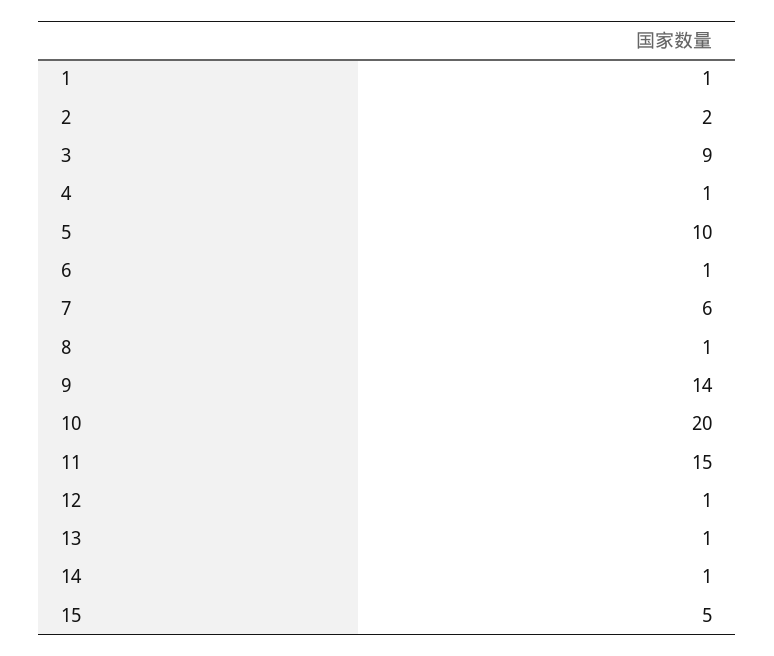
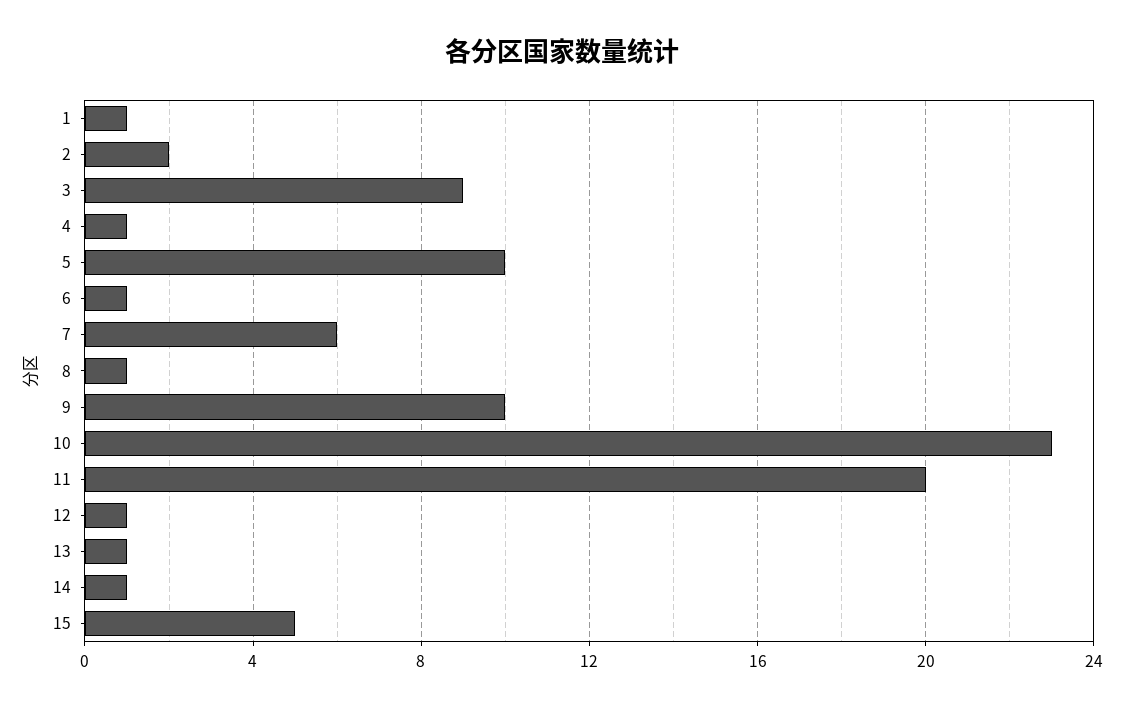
  {
    "1": 1,
    "2": 2,
    "3": 9,
    "4": 1,
    "5": 10,
    "6": 1,
    "7": 6,
    "8": 1,
-   "9": 14,
+   "9": 10,
-   "10": 20,
+   "10": 23,
-   "11": 15,
+   "11": 20,
    "12": 1,
    "13": 1,
    "14": 1,
    "15": 5
  }

